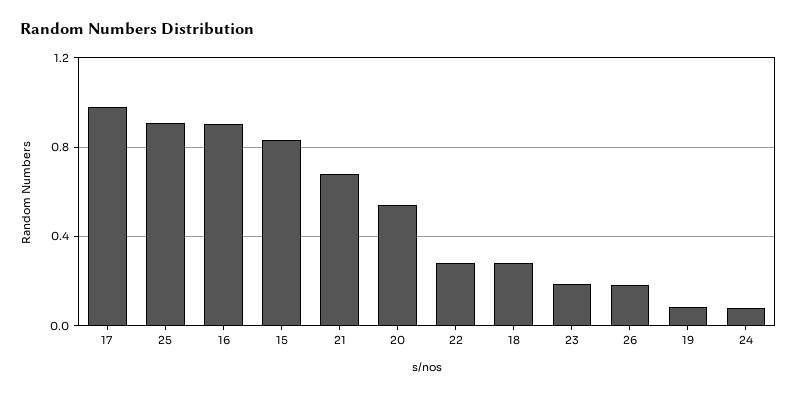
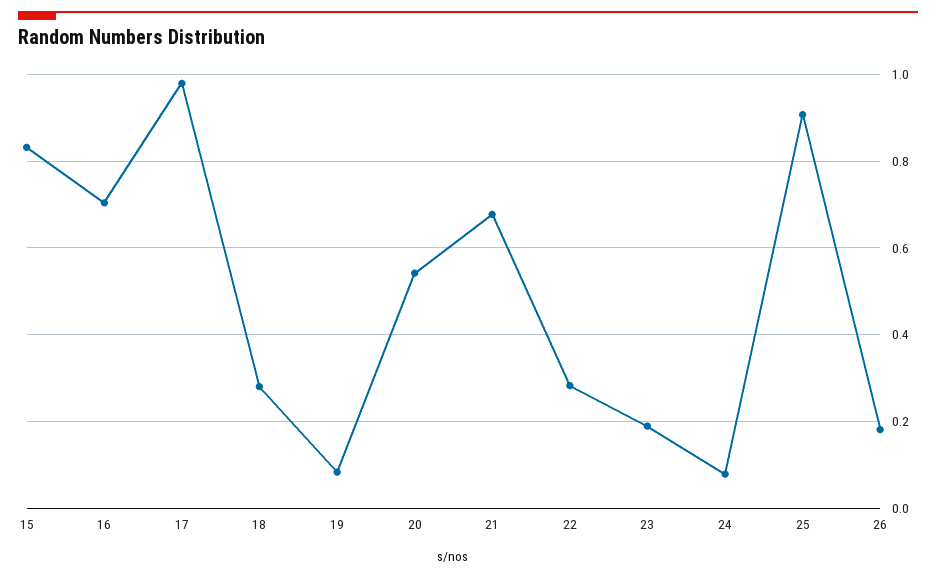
  {
    "17": 0.98,
    "25": 0.9,
-   "16": 0.9,
+   "16": 0.7,
    "15": 0.84,
    "21": 0.68,
    "20": 0.54,
    "22": 0.28,
    "18": 0.28,
    "23": 0.18,
    "26": 0.18,
    "19": 0.08,
    "24": 0.08
  }

